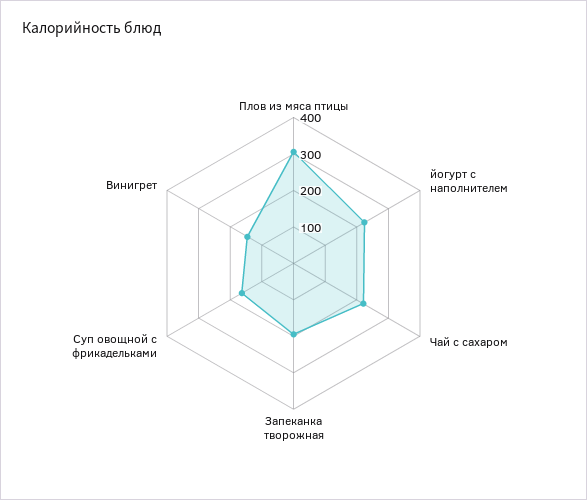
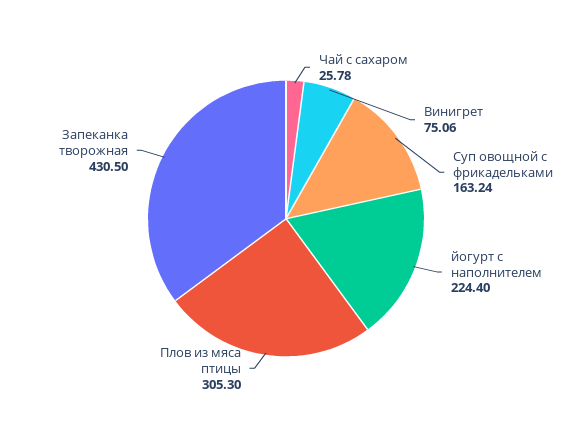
  {
    "Плов из мяса птицы": 305.3,
    "йогурт с наполнителем": 224.4,
-   "Чай с сахаром": 225,
+   "Чай с сахаром": 25.78,
-   "Запеканка творожная": 200,
+   "Запеканка творожная": 430.5,
    "Суп овощной с фрикадельками": 163.24,
-   "Винигрет": 150
+   "Винигрет": 75.06
  }

